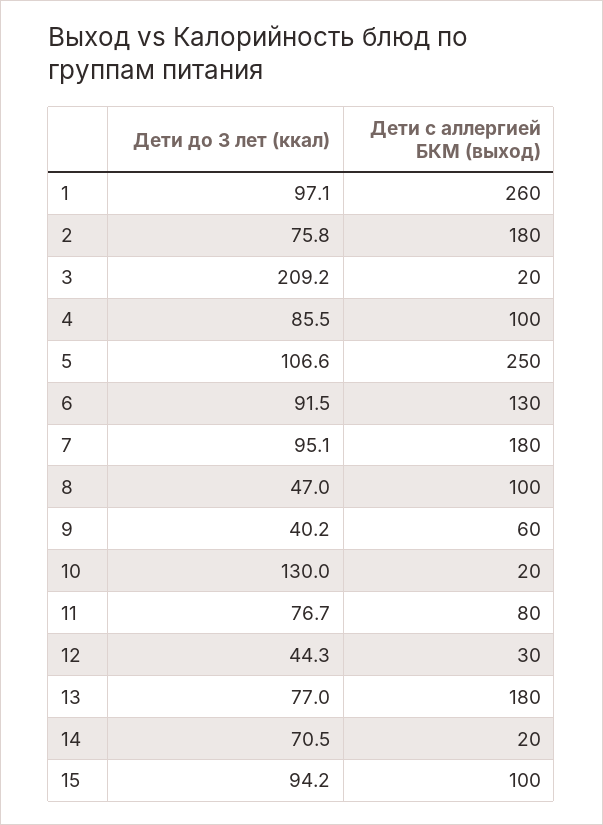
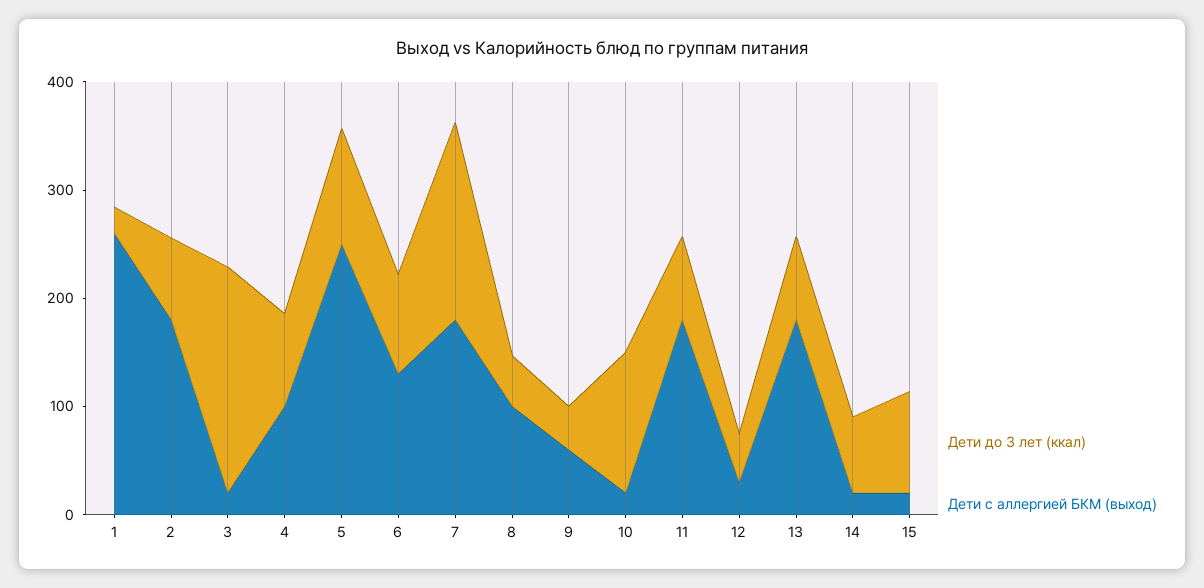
  {
    "Дети до 3 лет (ккал)": {
-     "1": 97.1,
+     "1": 20,
      "2": 75.8,
      "3": 209.2,
      "4": 85.5,
      "5": 106.6,
      "6": 91.5,
-     "7": 95.1,
+     "7": 180,
      "8": 47,
      "9": 40.2,
      "10": 130,
      "11": 76.7,
      "12": 44.3,
      "13": 77,
      "14": 70.5,
      "15": 94.2
    },
    "Дети с аллергией БКМ (выход)": {
      "1": 260,
      "2": 180,
      "3": 20,
      "4": 100,
      "5": 250,
      "6": 130,
      "7": 180,
      "8": 100,
      "9": 60,
      "10": 20,
-     "11": 80,
+     "11": 180,
      "12": 30,
      "13": 180,
      "14": 20,
-     "15": 100
+     "15": 20
    }
  }

